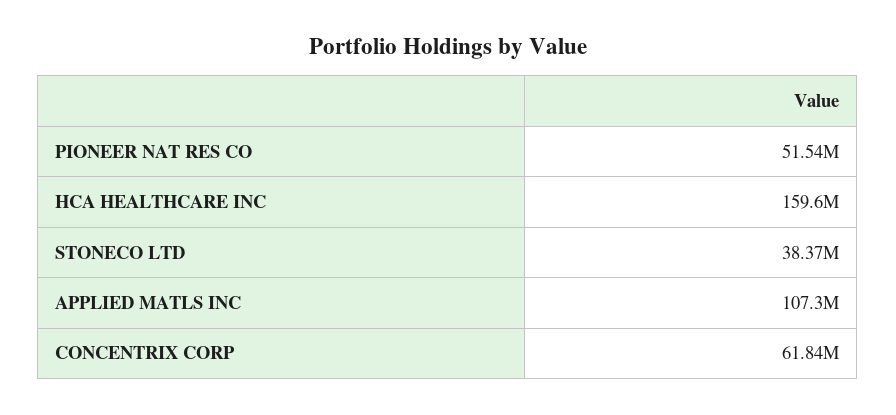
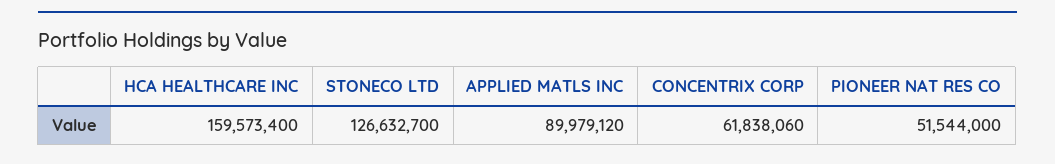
  {
    "PIONEER NAT RES CO": 51544000,
    "HCA HEALTHCARE INC": 159573400,
-   "STONECO LTD": 38370000,
+   "STONECO LTD": 126632700,
-   "APPLIED MATLS INC": 107300000,
+   "APPLIED MATLS INC": 89979120,
    "CONCENTRIX CORP": 61838060
  }

